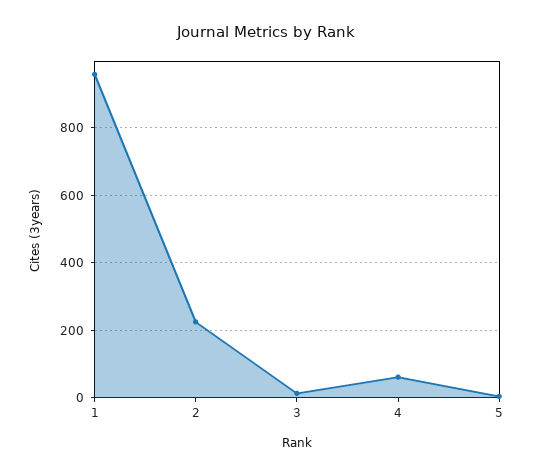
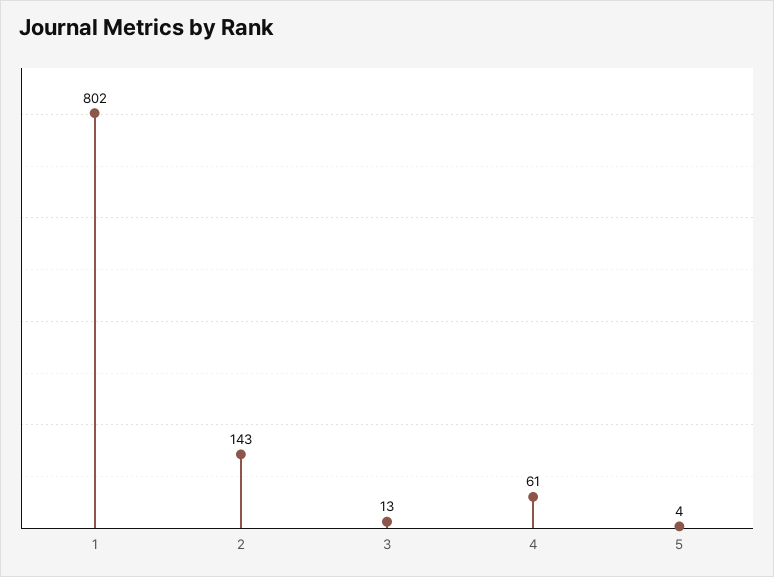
  {
-   "1": 960,
+   "1": 802,
-   "2": 220,
+   "2": 143,
    "3": 13,
    "4": 61,
    "5": 4
  }

